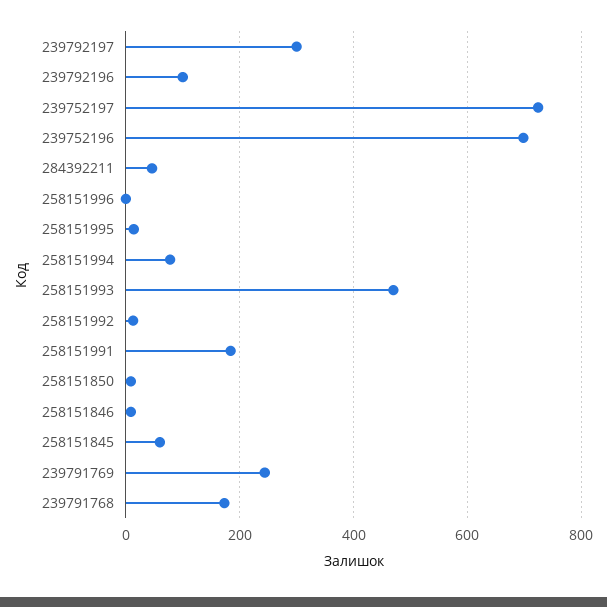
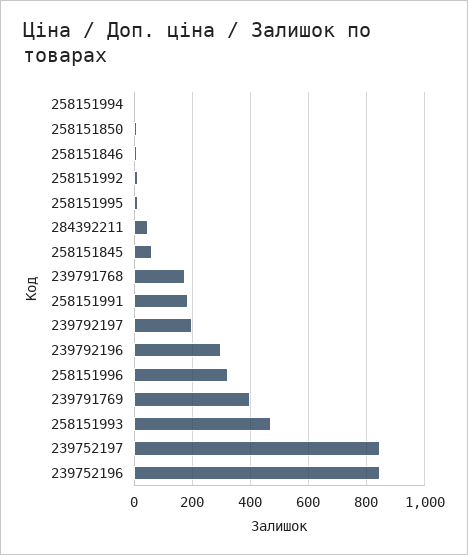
  {
-   "239792197": 300,
+   "239792197": 200,
-   "239792196": 100,
+   "239792196": 300,
-   "239752197": 720,
+   "239752197": 850,
-   "239752196": 700,
+   "239752196": 850,
    "284392211": 40,
-   "258151996": 0,
+   "258151996": 325,
    "258151995": 20,
-   "258151994": 80,
+   "258151994": 0,
    "258151993": 480,
    "258151992": 20,
    "258151991": 180,
    "258151850": 0,
    "258151846": 0,
    "258151845": 60,
-   "239791769": 240,
+   "239791769": 400,
    "239791768": 180
  }

